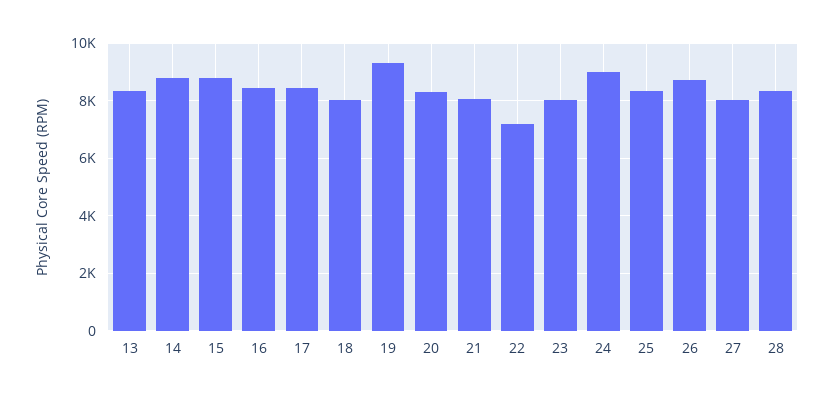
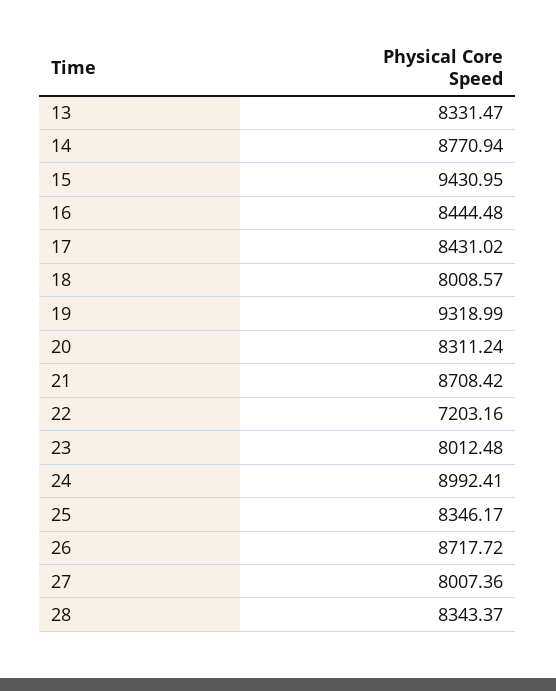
  {
    "13": 8331.47,
    "14": 8770.94,
-   "15": 8750,
+   "15": 9430.95,
    "16": 8444.48,
    "17": 8431.02,
    "18": 8008.57,
    "19": 9318.99,
    "20": 8311.24,
-   "21": 8000,
+   "21": 8708.42,
    "22": 7203.16,
    "23": 8012.48,
    "24": 8992.41,
    "25": 8346.17,
    "26": 8717.72,
    "27": 8007.36,
    "28": 8343.37
  }

